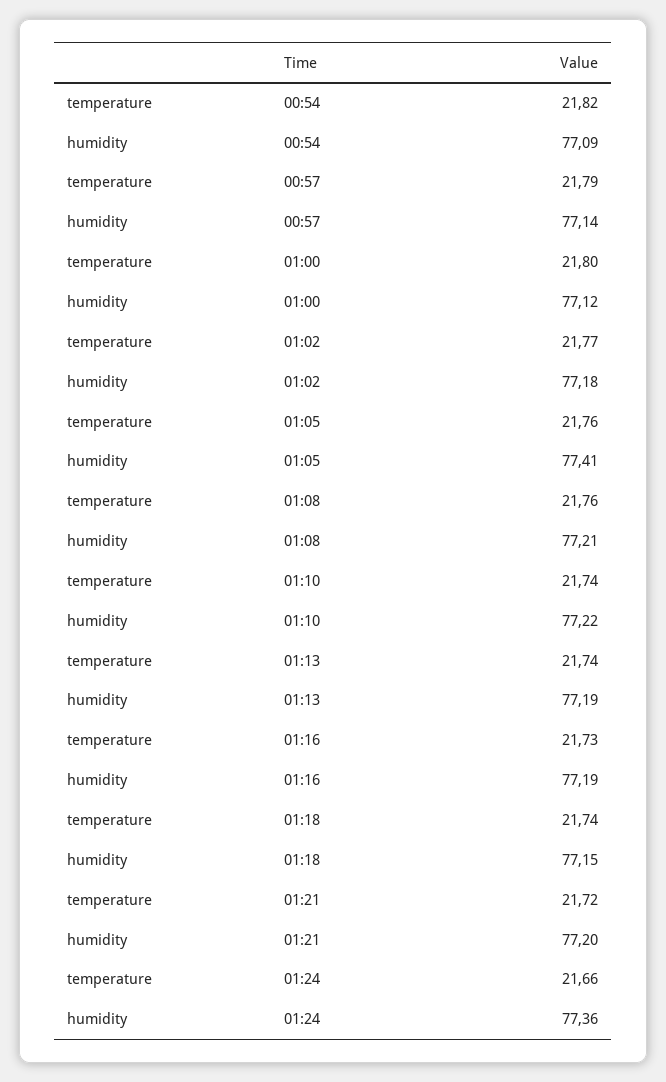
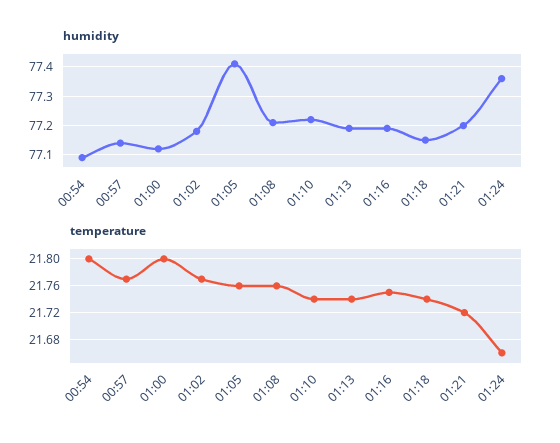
  {
    "temperature": {
-     "00:54": 21.82,
+     "00:54": 21.8,
-     "00:57": 21.79,
+     "00:57": 21.77,
      "01:00": 21.8,
      "01:02": 21.77,
      "01:05": 21.76,
      "01:08": 21.76,
      "01:10": 21.74,
      "01:13": 21.74,
-     "01:16": 21.73,
+     "01:16": 21.75,
      "01:18": 21.74,
      "01:21": 21.72,
      "01:24": 21.66
    },
    "humidity": {
      "00:54": 77.09,
      "00:57": 77.14,
      "01:00": 77.12,
      "01:02": 77.18,
      "01:05": 77.41,
      "01:08": 77.21,
      "01:10": 77.22,
      "01:13": 77.19,
      "01:16": 77.19,
      "01:18": 77.15,
      "01:21": 77.2,
      "01:24": 77.36
    }
  }

